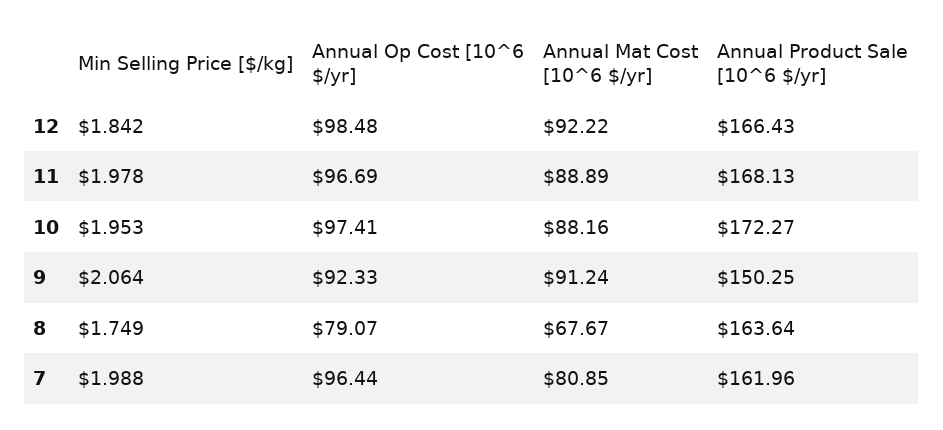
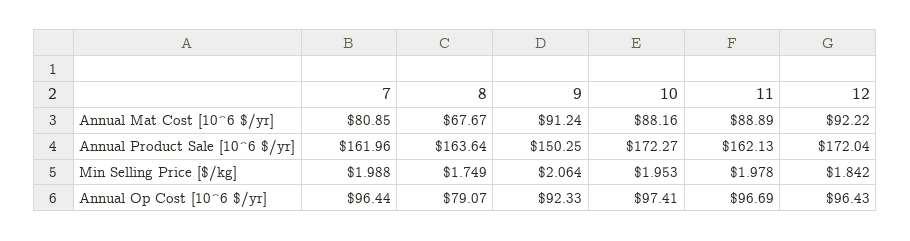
  {
    "Min Selling Price [$/kg]": {
      "12": 1.842,
      "11": 1.978,
      "10": 1.953,
      "9": 2.064,
      "8": 1.749,
      "7": 1.988
    },
    "Annual Op Cost [10^6 $/yr]": {
-     "12": 98.48,
+     "12": 96.43,
      "11": 96.69,
      "10": 97.41,
      "9": 92.33,
      "8": 79.07,
      "7": 96.44
    },
    "Annual Mat Cost [10^6 $/yr]": {
      "12": 92.22,
      "11": 88.89,
      "10": 88.16,
      "9": 91.24,
      "8": 67.67,
      "7": 80.85
    },
    "Annual Product Sale [10^6 $/yr]": {
-     "12": 166.43,
+     "12": 172.04,
-     "11": 168.13,
+     "11": 162.13,
      "10": 172.27,
      "9": 150.25,
      "8": 163.64,
      "7": 161.96
    }
  }

